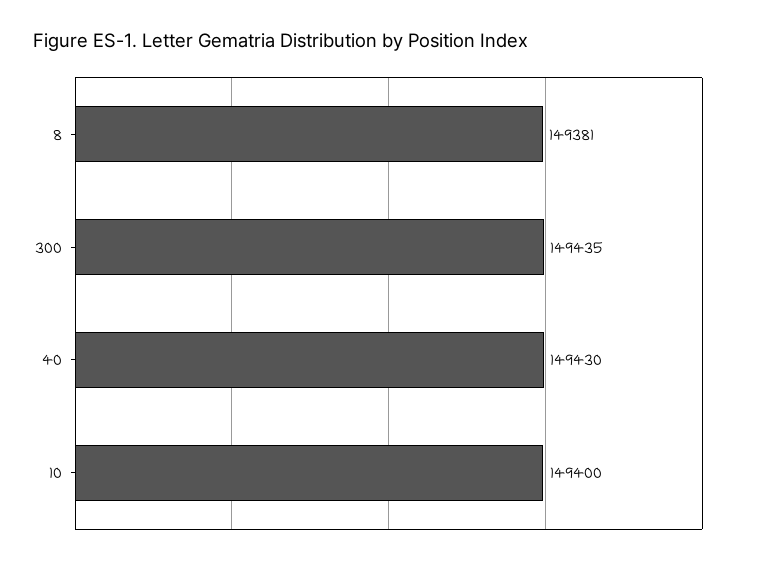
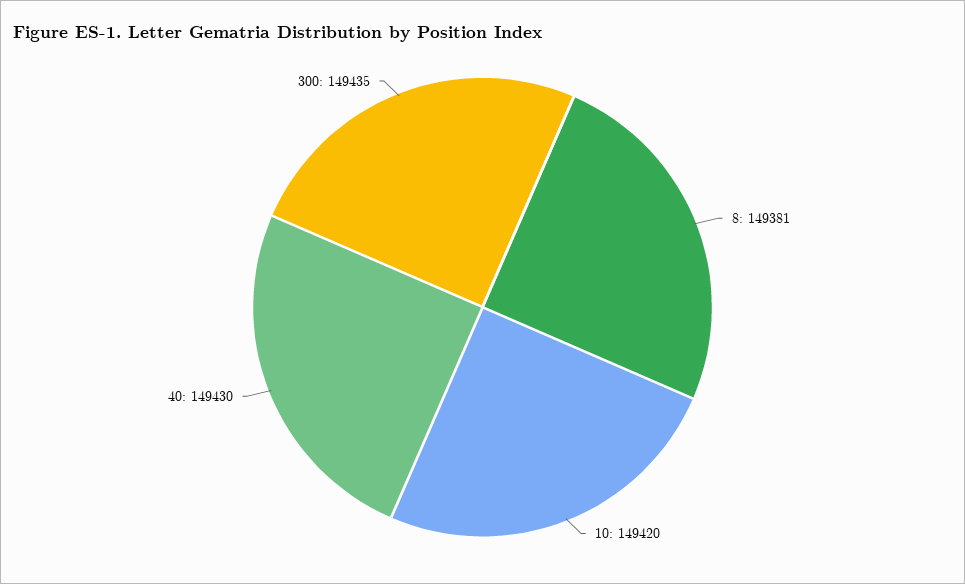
  {
    "8": 149381,
    "300": 149435,
    "40": 149430,
-   "10": 149400
+   "10": 149420
  }

